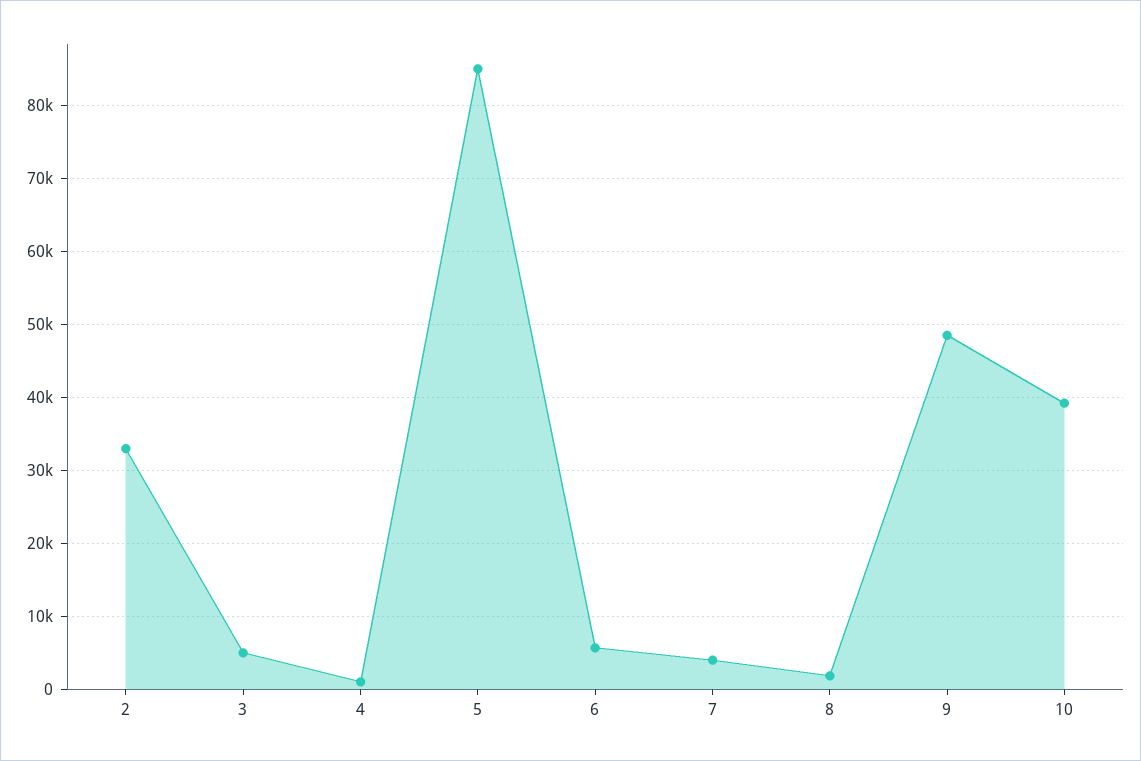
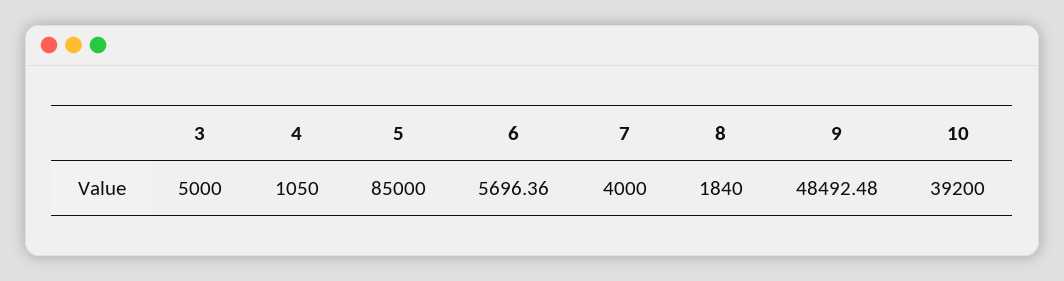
  {
-   "2": 33000,
    "3": 5000,
    "4": 1050,
    "5": 85000,
    "6": 5696.36,
    "7": 4000,
    "8": 1840,
    "9": 48492.48,
    "10": 39200
  }

